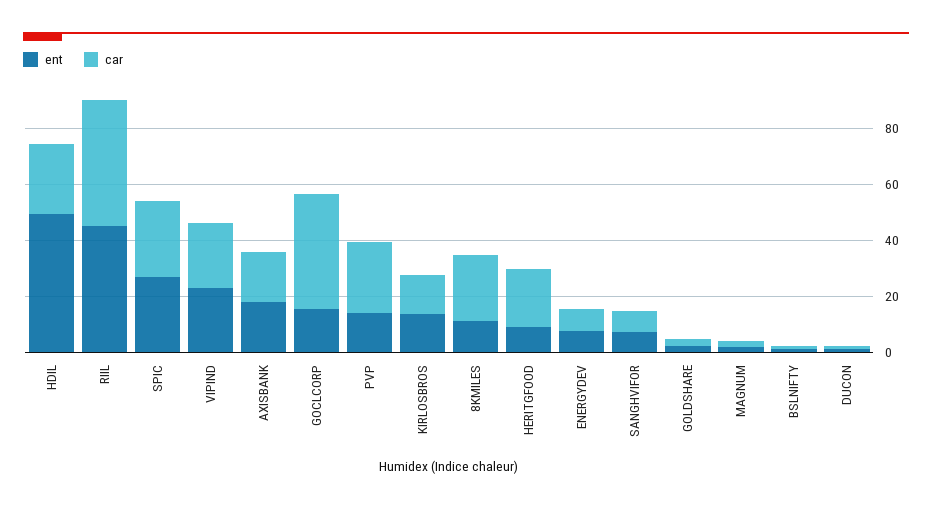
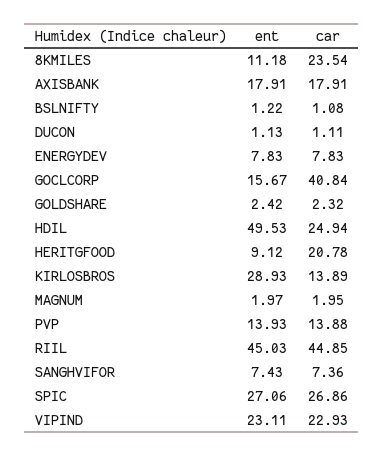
  {
    "ent": {
      "HDIL": 49.53,
      "RIIL": 45.03,
      "SPIC": 27.06,
      "VIPIND": 23.11,
      "AXISBANK": 17.91,
      "GOCLCORP": 15.67,
      "PVP": 13.93,
-     "KIRLOSBROS": 15,
+     "KIRLOSBROS": 28.93,
      "8KMILES": 11.18,
      "HERITGFOOD": 9.12,
      "ENERGYDEV": 7.83,
      "SANGHVIFOR": 7.43,
      "GOLDSHARE": 2.42,
      "MAGNUM": 1.97,
      "BSLNIFTY": 1.22,
      "DUCON": 1.13
    },
    "car": {
      "HDIL": 24.94,
      "RIIL": 44.85,
      "SPIC": 26.86,
      "VIPIND": 22.93,
      "AXISBANK": 17.91,
      "GOCLCORP": 40.84,
-     "PVP": 25,
+     "PVP": 13.88,
      "KIRLOSBROS": 13.89,
      "8KMILES": 23.54,
      "HERITGFOOD": 20.78,
      "ENERGYDEV": 7.83,
      "SANGHVIFOR": 7.36,
      "GOLDSHARE": 2.32,
      "MAGNUM": 1.95,
      "BSLNIFTY": 1.08,
      "DUCON": 1.11
    }
  }

